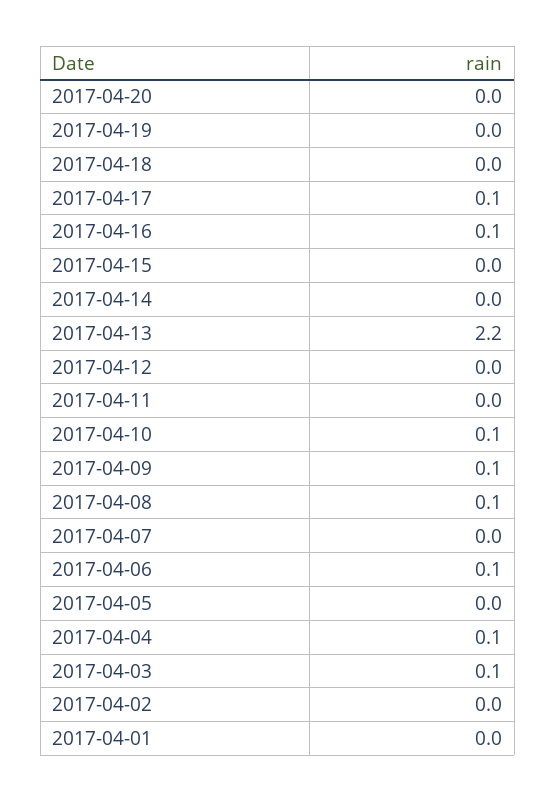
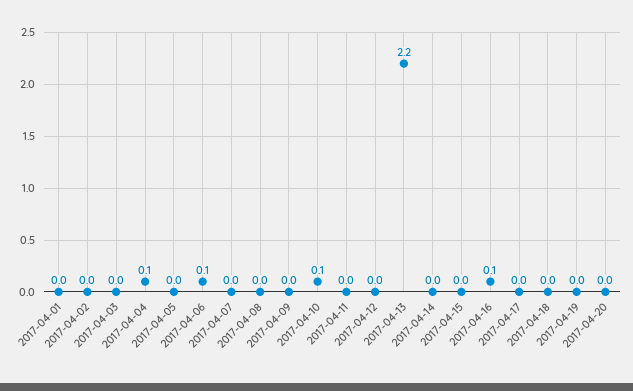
  {
    "2017-04-20": 0,
    "2017-04-19": 0,
    "2017-04-18": 0,
-   "2017-04-17": 0.1,
+   "2017-04-17": 0,
    "2017-04-16": 0.1,
    "2017-04-15": 0,
    "2017-04-14": 0,
    "2017-04-13": 2.2,
    "2017-04-12": 0,
    "2017-04-11": 0,
    "2017-04-10": 0.1,
-   "2017-04-09": 0.1,
+   "2017-04-09": 0,
-   "2017-04-08": 0.1,
+   "2017-04-08": 0,
    "2017-04-07": 0,
    "2017-04-06": 0.1,
    "2017-04-05": 0,
    "2017-04-04": 0.1,
-   "2017-04-03": 0.1,
+   "2017-04-03": 0,
    "2017-04-02": 0,
    "2017-04-01": 0
  }

